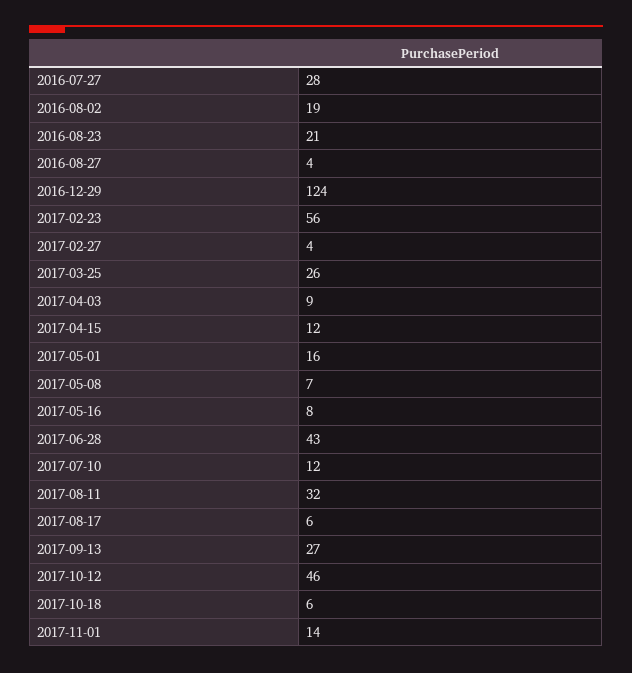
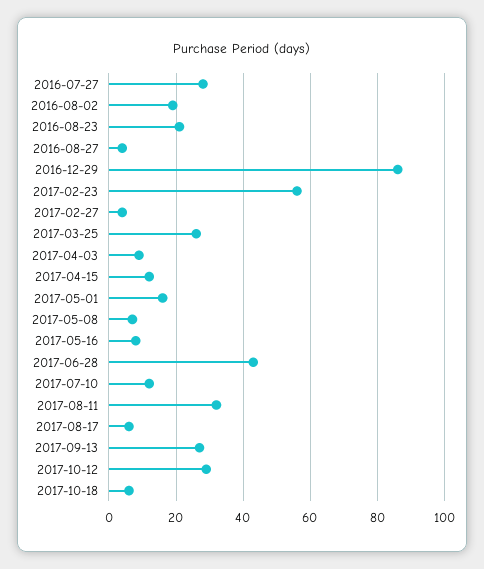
  {
    "2016-07-27": 28,
    "2016-08-02": 19,
    "2016-08-23": 21,
    "2016-08-27": 4,
-   "2016-12-29": 124,
+   "2016-12-29": 85,
    "2017-02-23": 56,
    "2017-02-27": 4,
    "2017-03-25": 26,
    "2017-04-03": 9,
    "2017-04-15": 12,
    "2017-05-01": 16,
    "2017-05-08": 7,
    "2017-05-16": 8,
    "2017-06-28": 43,
    "2017-07-10": 12,
    "2017-08-11": 32,
    "2017-08-17": 6,
    "2017-09-13": 27,
-   "2017-10-12": 46,
+   "2017-10-12": 30,
-   "2017-10-18": 6,
+   "2017-10-18": 6
-   "2017-11-01": 14
  }

